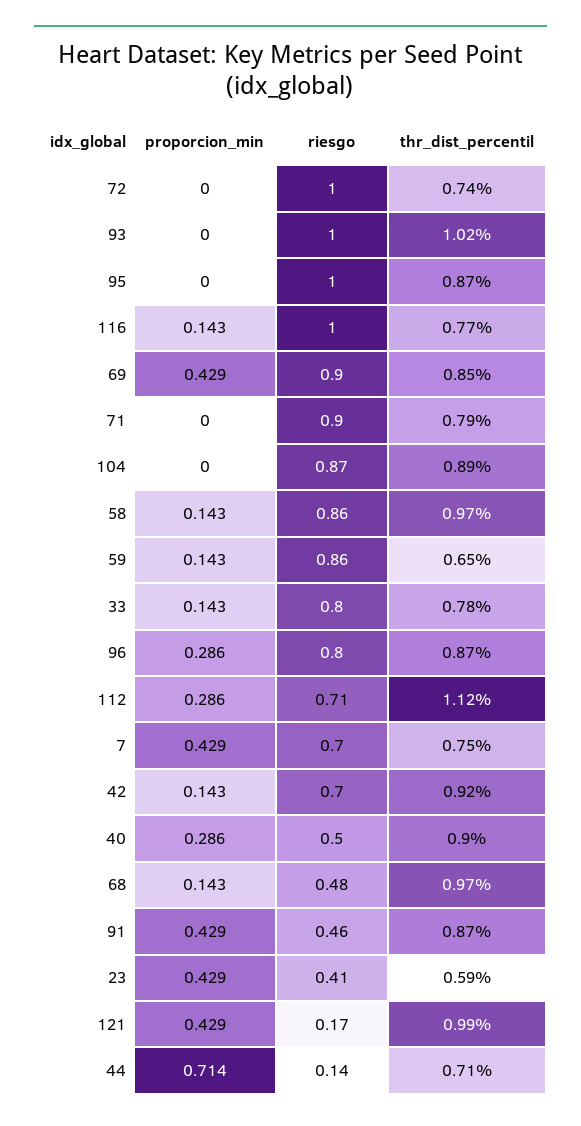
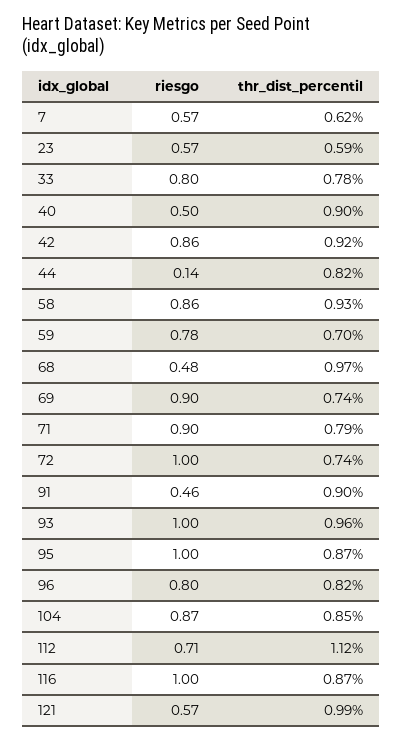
  {
-   "proporcion_min": {
-     "72": 0,
-     "93": 0,
-     "95": 0,
-     "116": 0.143,
-     "69": 0.429,
-     "71": 0,
-     "104": 0,
-     "58": 0.143,
-     "59": 0.143,
-     "33": 0.143,
-     "96": 0.286,
-     "112": 0.286,
-     "7": 0.429,
-     "42": 0.143,
-     "40": 0.286,
-     "68": 0.143,
-     "91": 0.429,
-     "23": 0.429,
-     "121": 0.429,
-     "44": 0.714
-   },
    "riesgo": {
      "72": 1,
      "93": 1,
      "95": 1,
      "116": 1,
      "69": 0.9,
      "71": 0.9,
      "104": 0.87,
      "58": 0.86,
-     "59": 0.86,
+     "59": 0.78,
      "33": 0.8,
      "96": 0.8,
      "112": 0.71,
-     "7": 0.7,
+     "7": 0.57,
-     "42": 0.7,
+     "42": 0.86,
      "40": 0.5,
      "68": 0.48,
      "91": 0.46,
-     "23": 0.41,
+     "23": 0.57,
-     "121": 0.17,
+     "121": 0.57,
      "44": 0.14
    },
    "thr_dist_percentil": {
      "72": 0.74,
-     "93": 1.02,
+     "93": 0.96,
      "95": 0.87,
-     "116": 0.77,
+     "116": 0.87,
-     "69": 0.85,
+     "69": 0.74,
      "71": 0.79,
-     "104": 0.89,
+     "104": 0.85,
-     "58": 0.97,
+     "58": 0.93,
-     "59": 0.65,
+     "59": 0.7,
      "33": 0.78,
-     "96": 0.87,
+     "96": 0.82,
      "112": 1.12,
-     "7": 0.75,
+     "7": 0.62,
      "42": 0.92,
      "40": 0.9,
      "68": 0.97,
-     "91": 0.87,
+     "91": 0.9,
      "23": 0.59,
      "121": 0.99,
-     "44": 0.71
+     "44": 0.82
    }
  }

